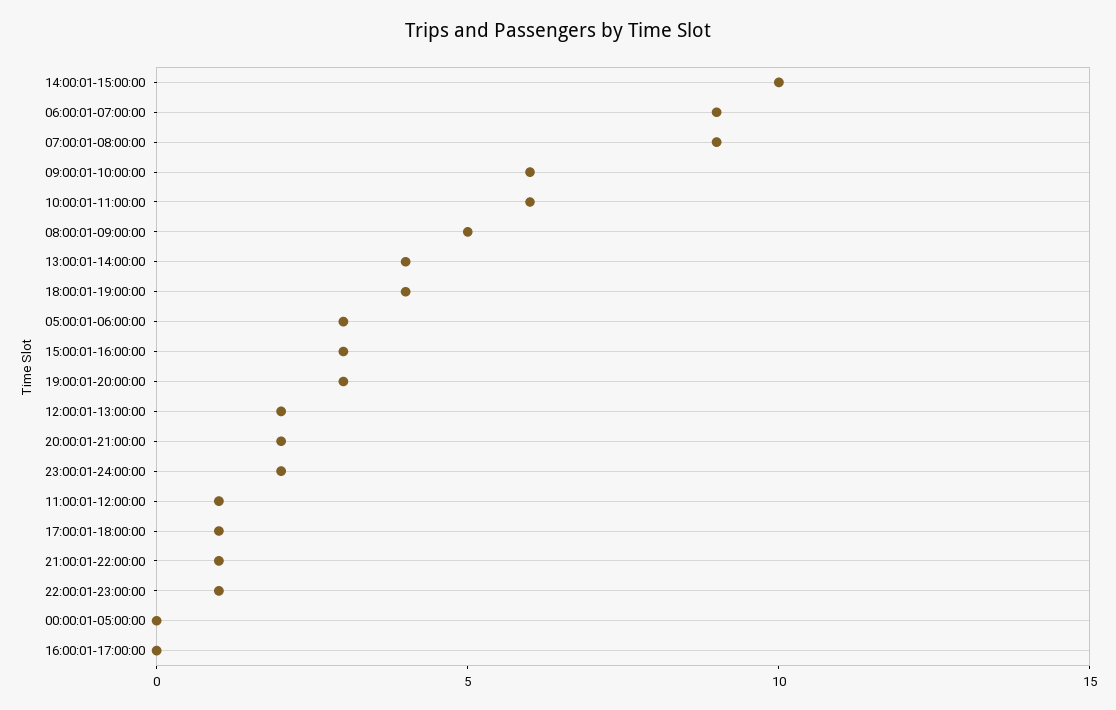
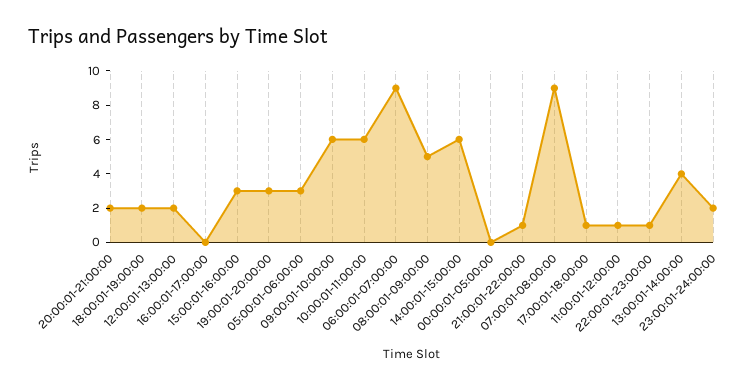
  {
-   "14:00:01-15:00:00": 10,
+   "14:00:01-15:00:00": 6,
    "06:00:01-07:00:00": 9,
    "07:00:01-08:00:00": 9,
    "09:00:01-10:00:00": 6,
    "10:00:01-11:00:00": 6,
    "08:00:01-09:00:00": 5,
    "13:00:01-14:00:00": 4,
-   "18:00:01-19:00:00": 4,
+   "18:00:01-19:00:00": 2,
    "05:00:01-06:00:00": 3,
    "15:00:01-16:00:00": 3,
    "19:00:01-20:00:00": 3,
    "12:00:01-13:00:00": 2,
    "20:00:01-21:00:00": 2,
    "23:00:01-24:00:00": 2,
    "11:00:01-12:00:00": 1,
    "17:00:01-18:00:00": 1,
    "21:00:01-22:00:00": 1,
    "22:00:01-23:00:00": 1,
    "00:00:01-05:00:00": 0,
    "16:00:01-17:00:00": 0
  }

